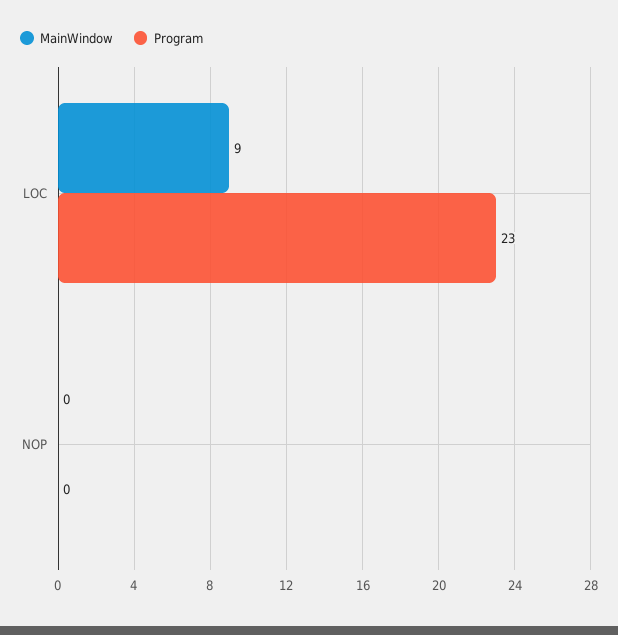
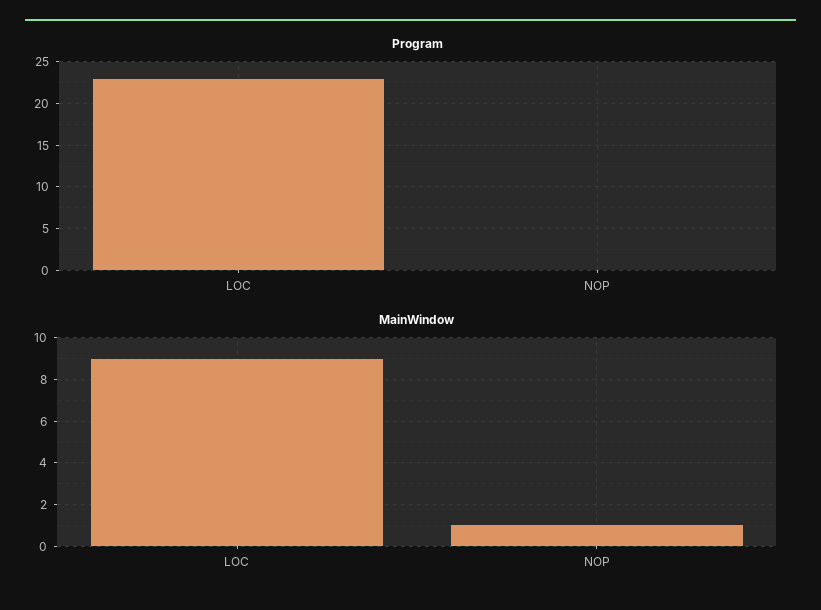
  {
    "MainWindow": {
      "LOC": 9,
-     "NOP": 0
+     "NOP": 1
    },
    "Program": {
      "LOC": 23,
      "NOP": 0
    }
  }

